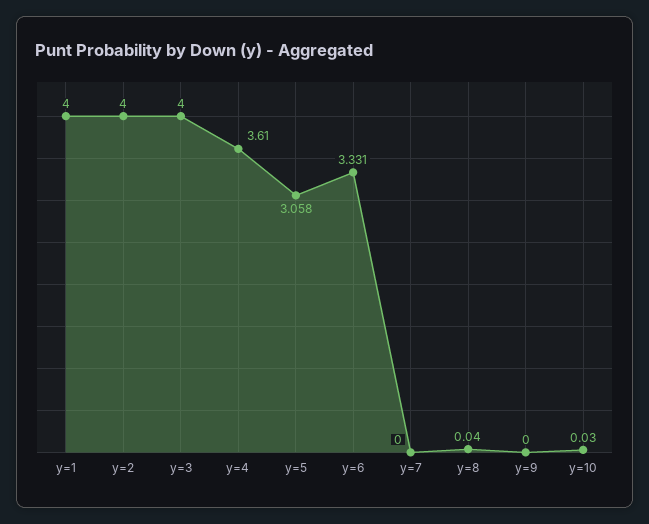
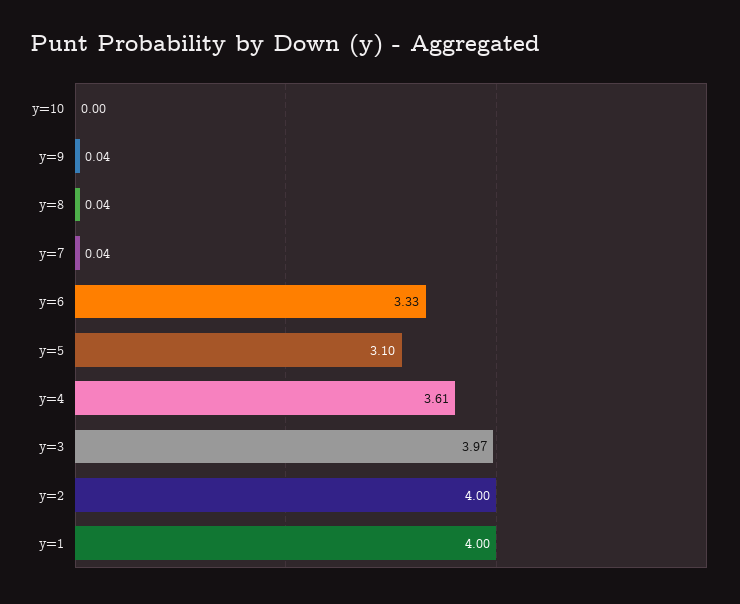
  {
    "y=1": 4,
    "y=2": 4,
-   "y=3": 4,
+   "y=3": 3.97,
    "y=4": 3.61,
-   "y=5": 3.058,
+   "y=5": 3.1,
    "y=6": 3.331,
-   "y=7": 0,
+   "y=7": 0.04,
    "y=8": 0.04,
-   "y=9": 0,
+   "y=9": 0.04,
-   "y=10": 0.03
+   "y=10": 0
  }

